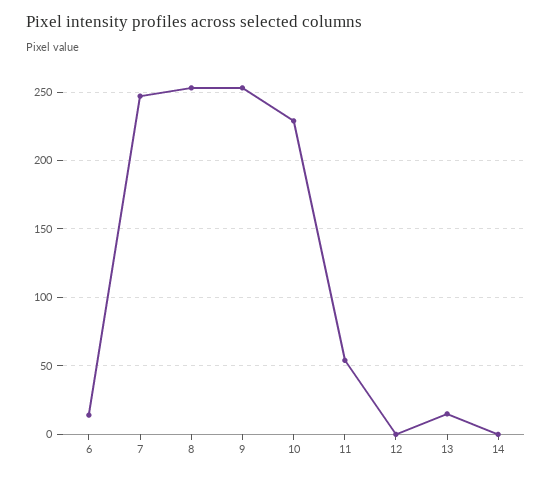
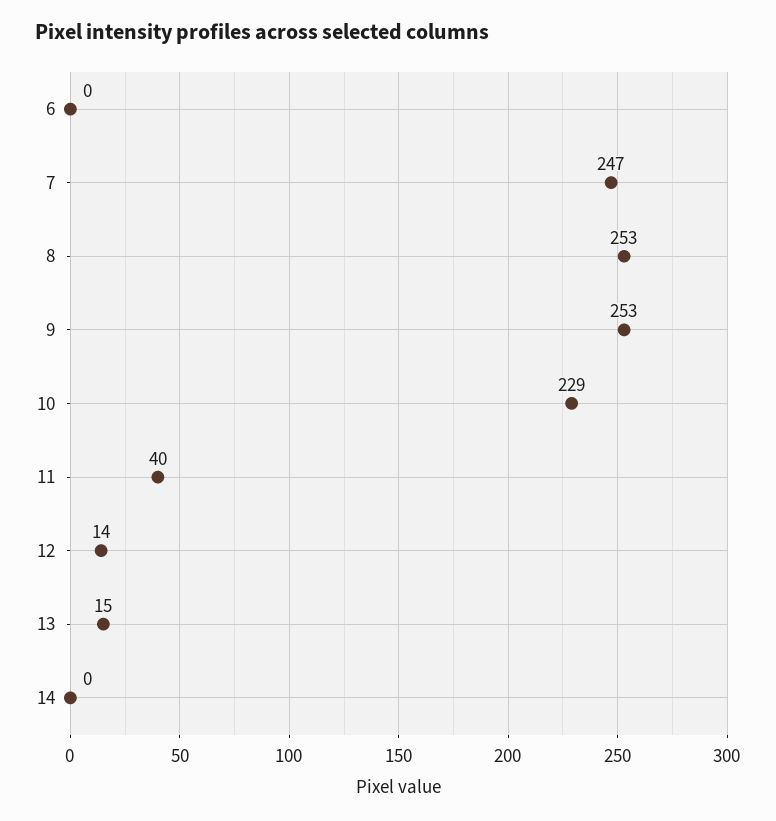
  {
-   "6": 15,
+   "6": 0,
    "7": 247,
    "8": 253,
    "9": 253,
    "10": 229,
-   "11": 55,
+   "11": 40,
-   "12": 0,
+   "12": 14,
    "13": 15,
    "14": 0
  }

